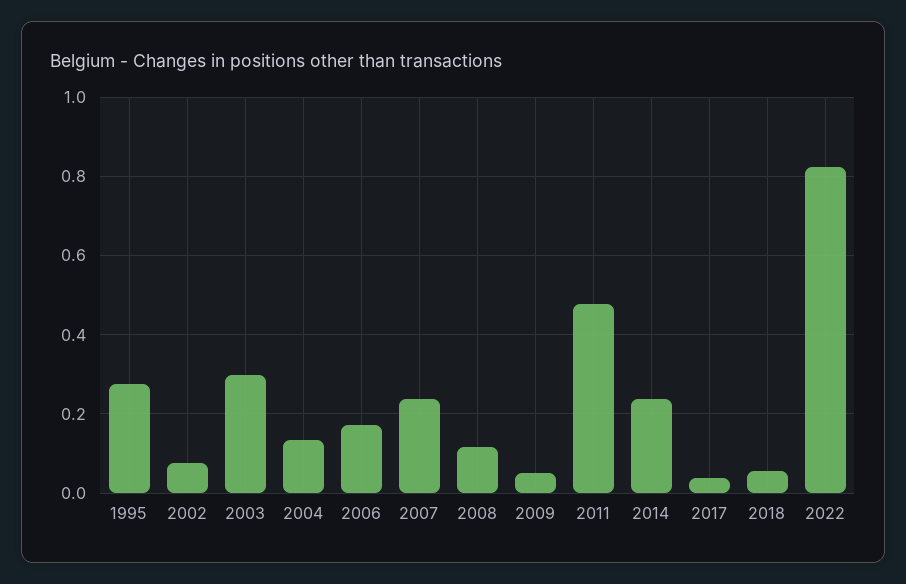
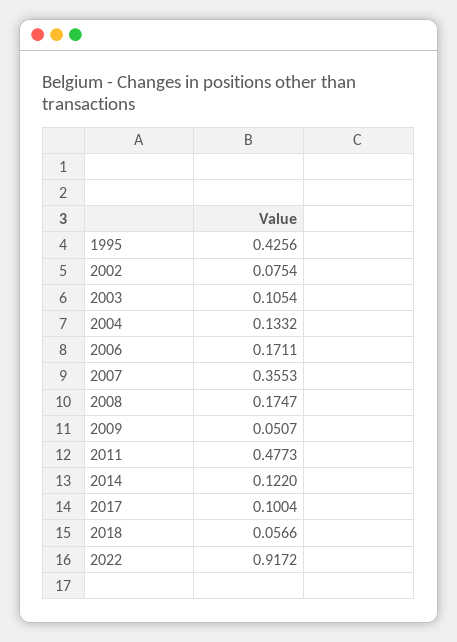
  {
-   "1995": 0.28,
+   "1995": 0.4256,
    "2002": 0.0754,
-   "2003": 0.3,
+   "2003": 0.1054,
    "2004": 0.1332,
    "2006": 0.1711,
-   "2007": 0.24,
+   "2007": 0.3553,
-   "2008": 0.12,
+   "2008": 0.1747,
    "2009": 0.0507,
    "2011": 0.4773,
-   "2014": 0.24,
+   "2014": 0.122,
-   "2017": 0.04,
+   "2017": 0.1004,
    "2018": 0.0566,
-   "2022": 0.82
+   "2022": 0.9172
  }

